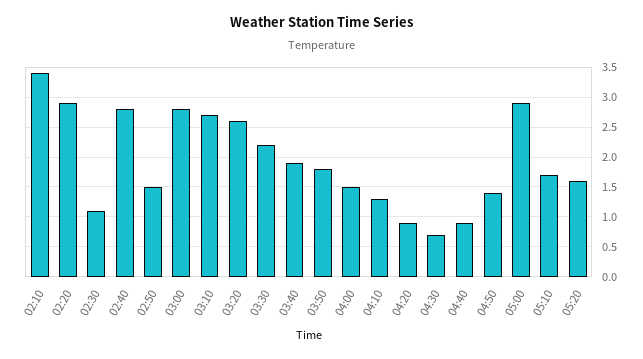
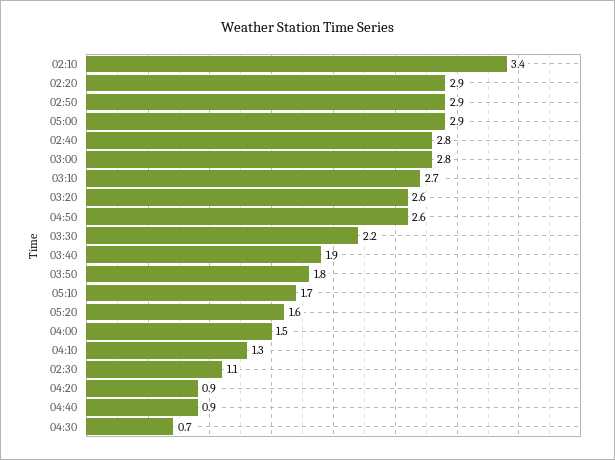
  {
    "02:10": 3.4,
    "02:20": 2.9,
    "02:30": 1.1,
    "02:40": 2.8,
-   "02:50": 1.5,
+   "02:50": 2.9,
    "03:00": 2.8,
    "03:10": 2.7,
    "03:20": 2.6,
    "03:30": 2.2,
    "03:40": 1.9,
    "03:50": 1.8,
    "04:00": 1.5,
    "04:10": 1.3,
    "04:20": 0.9,
    "04:30": 0.7,
    "04:40": 0.9,
-   "04:50": 1.5,
+   "04:50": 2.6,
    "05:00": 2.9,
    "05:10": 1.7,
    "05:20": 1.6
  }

